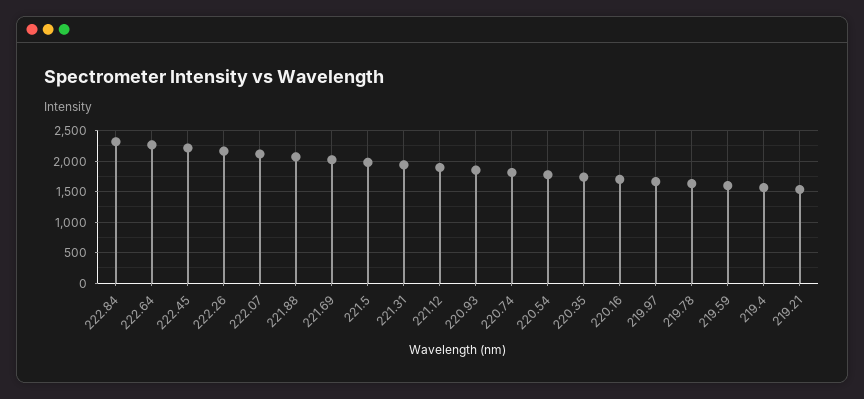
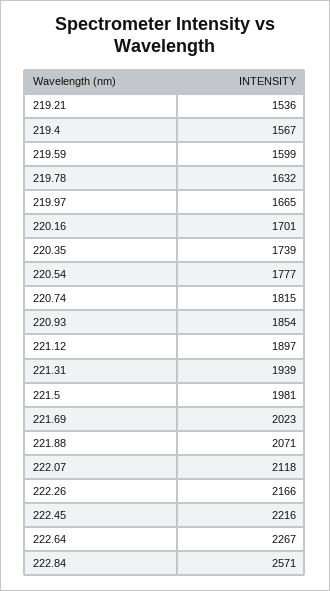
  {
-   "222.84": 2300,
+   "222.84": 2571,
    "222.64": 2267,
    "222.45": 2216,
    "222.26": 2166,
    "222.07": 2118,
    "221.88": 2071,
    "221.69": 2023,
    "221.5": 1981,
    "221.31": 1939,
    "221.12": 1897,
    "220.93": 1854,
    "220.74": 1815,
    "220.54": 1777,
    "220.35": 1739,
    "220.16": 1701,
    "219.97": 1665,
    "219.78": 1632,
    "219.59": 1599,
    "219.4": 1567,
    "219.21": 1536
  }

